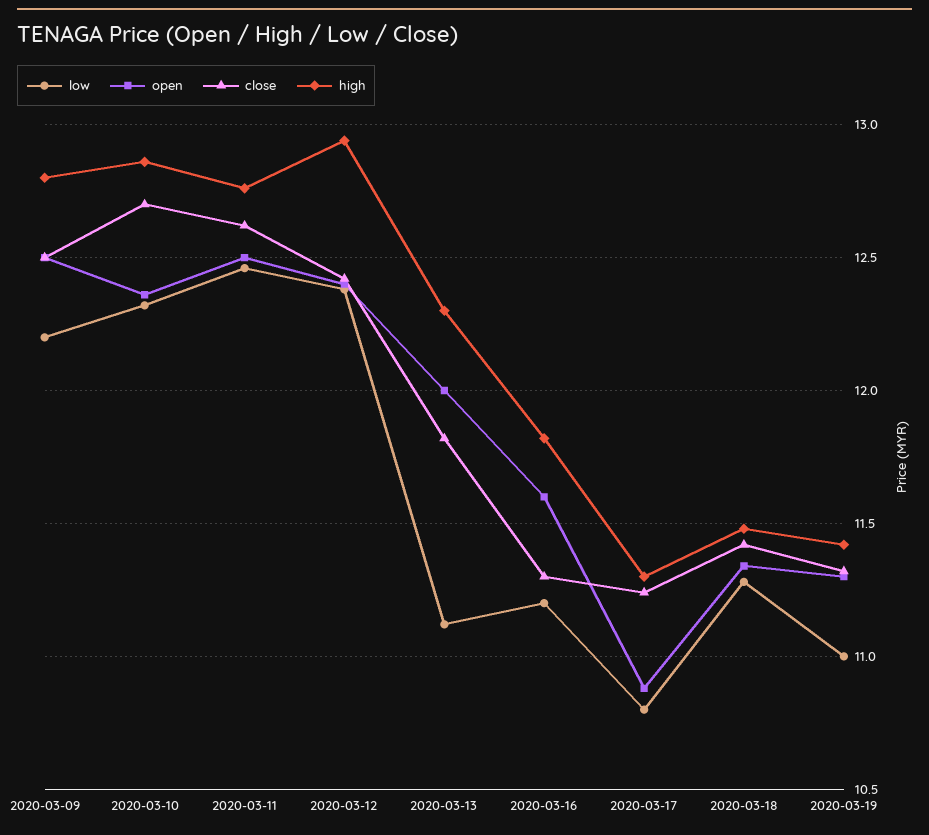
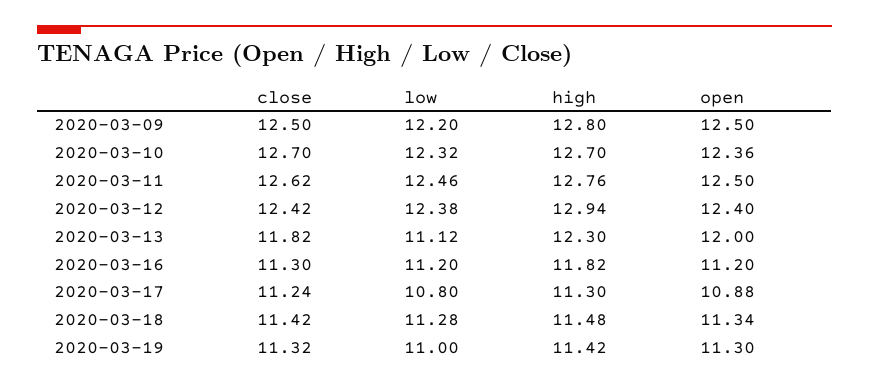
  {
    "low": {
      "2020-03-09": 12.2,
      "2020-03-10": 12.32,
      "2020-03-11": 12.46,
      "2020-03-12": 12.38,
      "2020-03-13": 11.12,
      "2020-03-16": 11.2,
      "2020-03-17": 10.8,
      "2020-03-18": 11.28,
      "2020-03-19": 11
    },
    "open": {
      "2020-03-09": 12.5,
      "2020-03-10": 12.36,
      "2020-03-11": 12.5,
      "2020-03-12": 12.4,
      "2020-03-13": 12,
-     "2020-03-16": 11.6,
+     "2020-03-16": 11.2,
      "2020-03-17": 10.88,
      "2020-03-18": 11.34,
      "2020-03-19": 11.3
    },
    "close": {
      "2020-03-09": 12.5,
      "2020-03-10": 12.7,
      "2020-03-11": 12.62,
      "2020-03-12": 12.42,
      "2020-03-13": 11.82,
      "2020-03-16": 11.3,
      "2020-03-17": 11.24,
      "2020-03-18": 11.42,
      "2020-03-19": 11.32
    },
    "high": {
      "2020-03-09": 12.8,
-     "2020-03-10": 12.85,
+     "2020-03-10": 12.7,
      "2020-03-11": 12.76,
      "2020-03-12": 12.94,
      "2020-03-13": 12.3,
      "2020-03-16": 11.82,
      "2020-03-17": 11.3,
      "2020-03-18": 11.48,
      "2020-03-19": 11.42
    }
  }

